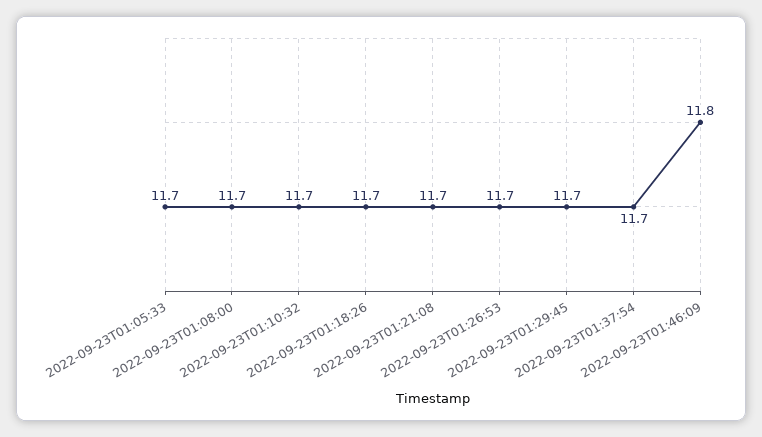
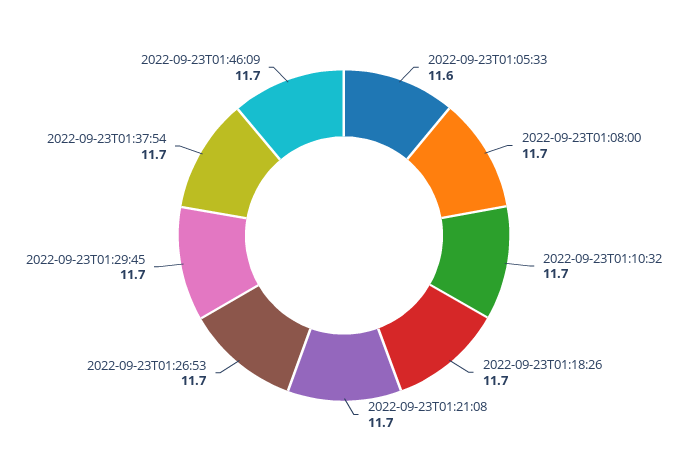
  {
-   "2022-09-23T01:05:33": 11.7,
+   "2022-09-23T01:05:33": 11.6,
    "2022-09-23T01:08:00": 11.7,
    "2022-09-23T01:10:32": 11.7,
    "2022-09-23T01:18:26": 11.7,
    "2022-09-23T01:21:08": 11.7,
    "2022-09-23T01:26:53": 11.7,
    "2022-09-23T01:29:45": 11.7,
    "2022-09-23T01:37:54": 11.7,
-   "2022-09-23T01:46:09": 11.8
+   "2022-09-23T01:46:09": 11.7
  }

